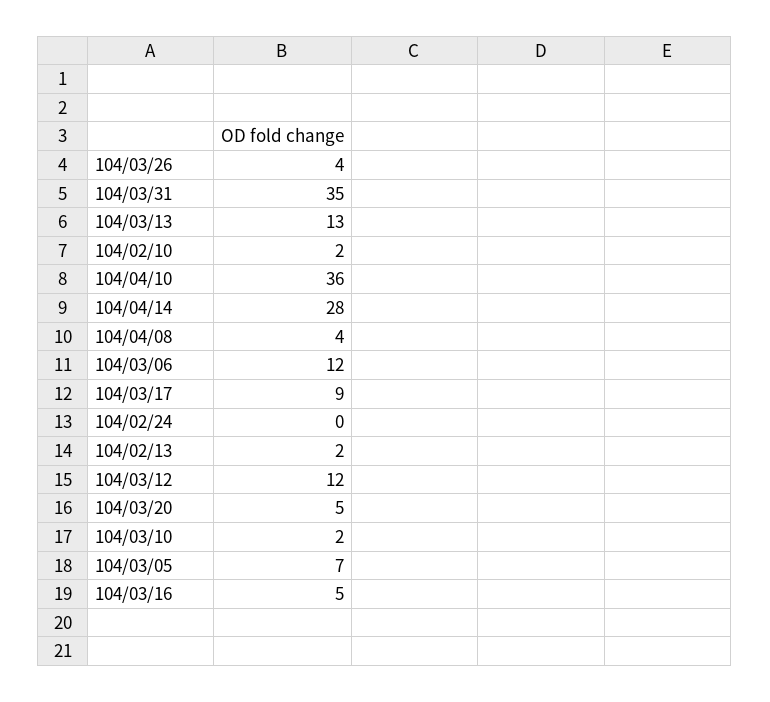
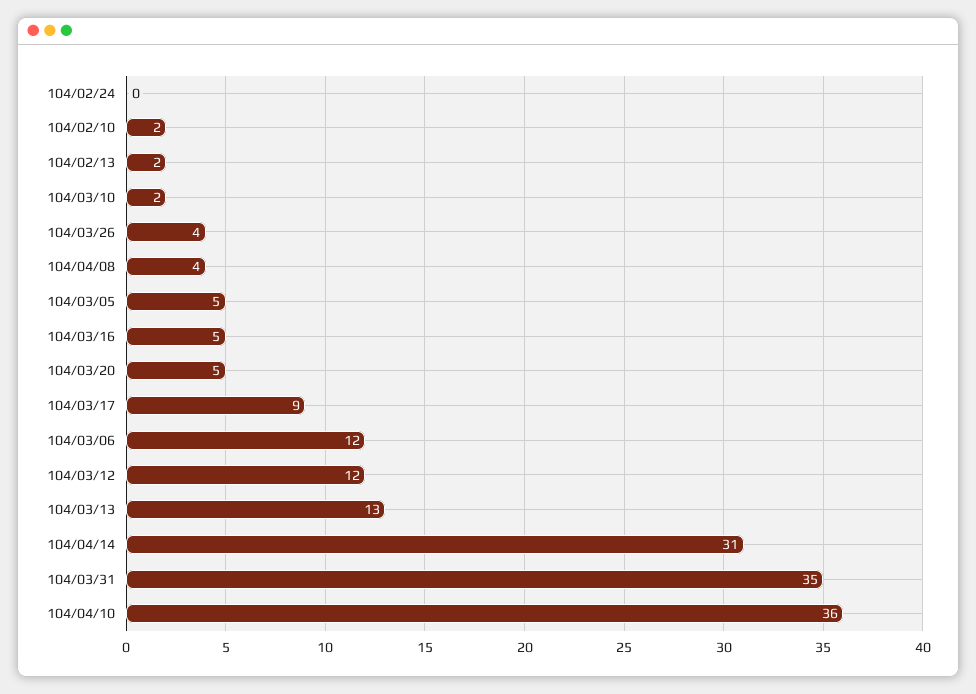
  {
    "104/03/26": 4,
    "104/03/31": 35,
    "104/03/13": 13,
    "104/02/10": 2,
    "104/04/10": 36,
-   "104/04/14": 28,
+   "104/04/14": 31,
    "104/04/08": 4,
    "104/03/06": 12,
    "104/03/17": 9,
    "104/02/24": 0,
    "104/02/13": 2,
    "104/03/12": 12,
    "104/03/20": 5,
    "104/03/10": 2,
-   "104/03/05": 7,
+   "104/03/05": 5,
    "104/03/16": 5
  }

